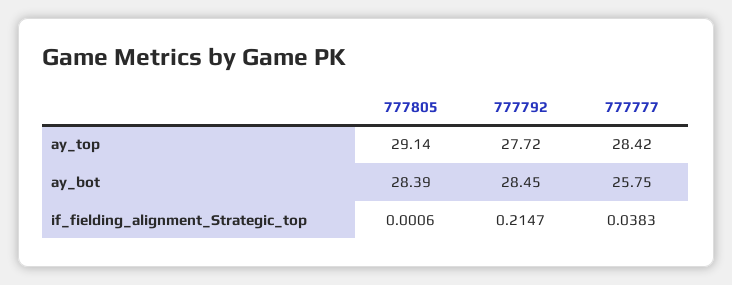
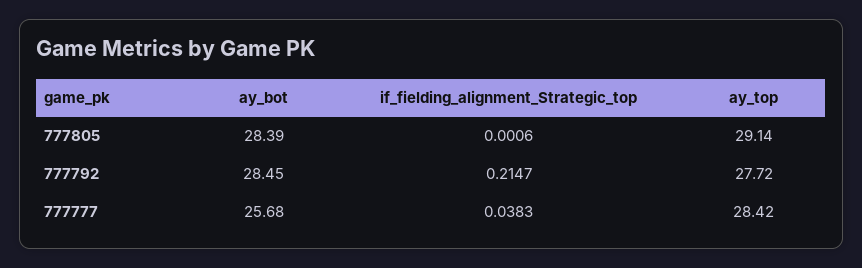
  {
    "777805": {
      "ay_top": 29.14,
      "ay_bot": 28.39,
      "if_fielding_alignment_Strategic_top": 0.0006
    },
    "777792": {
      "ay_top": 27.72,
      "ay_bot": 28.45,
      "if_fielding_alignment_Strategic_top": 0.2147
    },
    "777777": {
      "ay_top": 28.42,
-     "ay_bot": 25.75,
+     "ay_bot": 25.68,
      "if_fielding_alignment_Strategic_top": 0.0383
    }
  }

